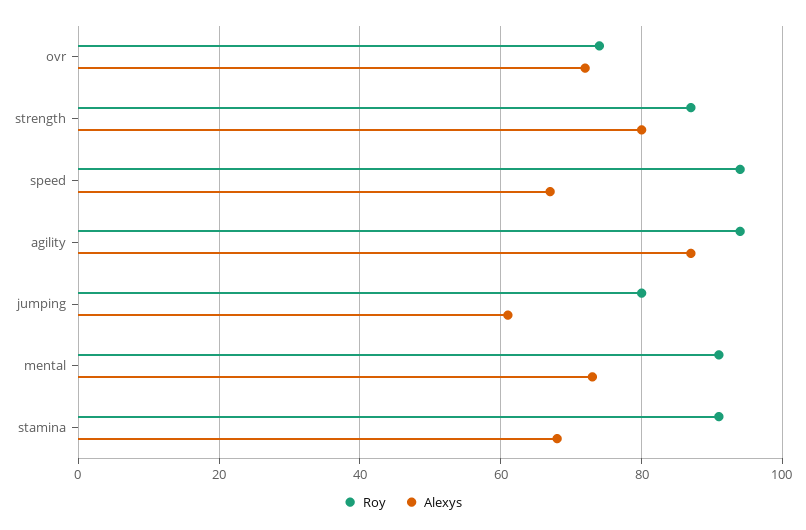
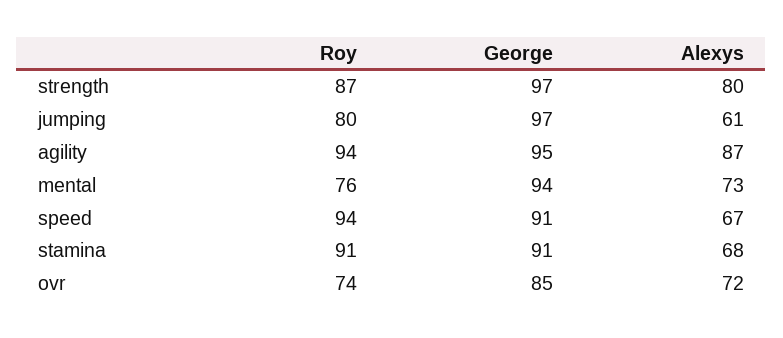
  {
    "Roy": {
      "ovr": 74,
      "strength": 87,
      "speed": 94,
      "agility": 94,
      "jumping": 80,
-     "mental": 90,
+     "mental": 76,
      "stamina": 91
    },
    "Alexys": {
      "ovr": 72,
      "strength": 80,
      "speed": 67,
      "agility": 87,
      "jumping": 61,
      "mental": 73,
      "stamina": 68
-   }
+   },
+   "George": {
+     "strength": 97,
+     "jumping": 97,
+     "agility": 95,
+     "mental": 94,
+     "speed": 91,
+     "stamina": 91,
+     "ovr": 85
+   }
  }

